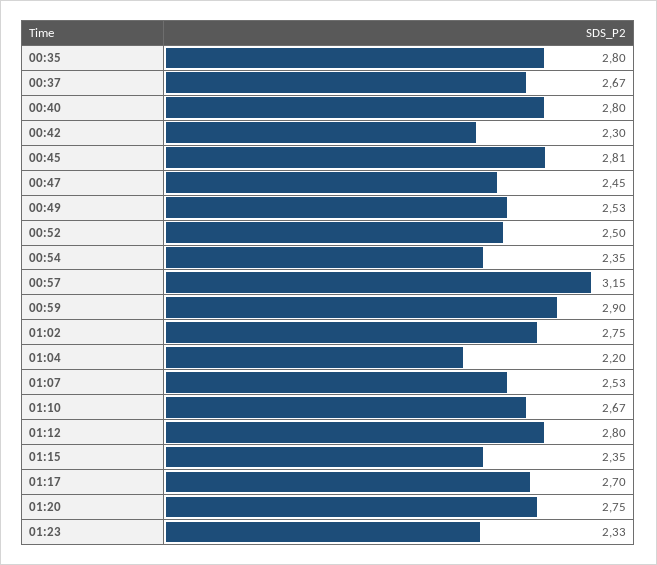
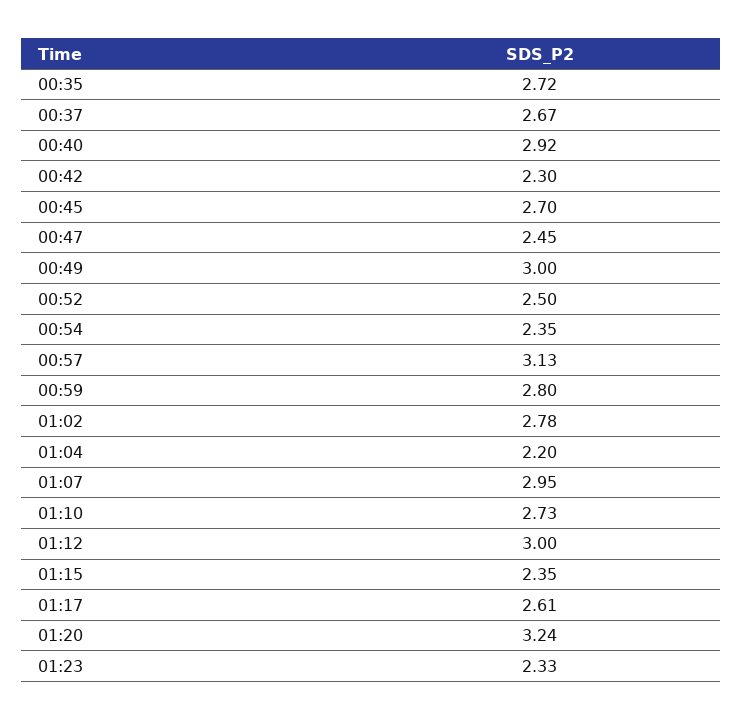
  {
-   "00:35": 2.8,
+   "00:35": 2.72,
    "00:37": 2.67,
-   "00:40": 2.8,
+   "00:40": 2.92,
    "00:42": 2.3,
-   "00:45": 2.81,
+   "00:45": 2.7,
    "00:47": 2.45,
-   "00:49": 2.53,
+   "00:49": 3,
    "00:52": 2.5,
    "00:54": 2.35,
-   "00:57": 3.15,
+   "00:57": 3.13,
-   "00:59": 2.9,
+   "00:59": 2.8,
-   "01:02": 2.75,
+   "01:02": 2.78,
    "01:04": 2.2,
-   "01:07": 2.53,
+   "01:07": 2.95,
-   "01:10": 2.67,
+   "01:10": 2.73,
-   "01:12": 2.8,
+   "01:12": 3,
    "01:15": 2.35,
-   "01:17": 2.7,
+   "01:17": 2.61,
-   "01:20": 2.75,
+   "01:20": 3.24,
    "01:23": 2.33
  }

